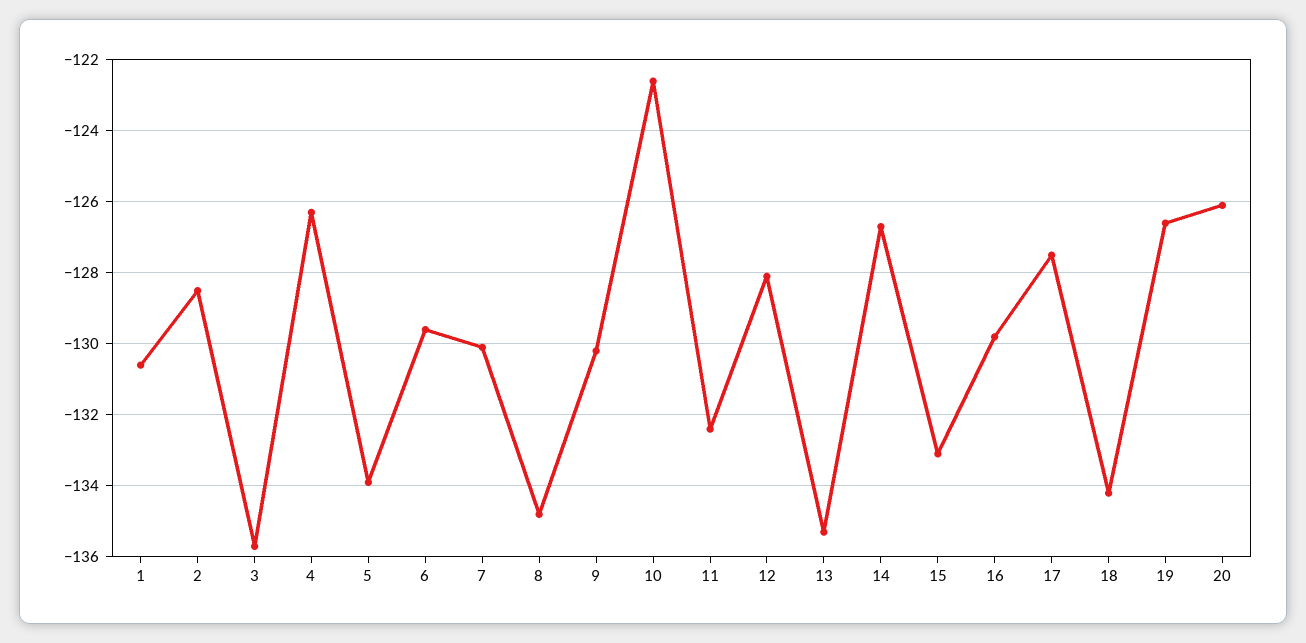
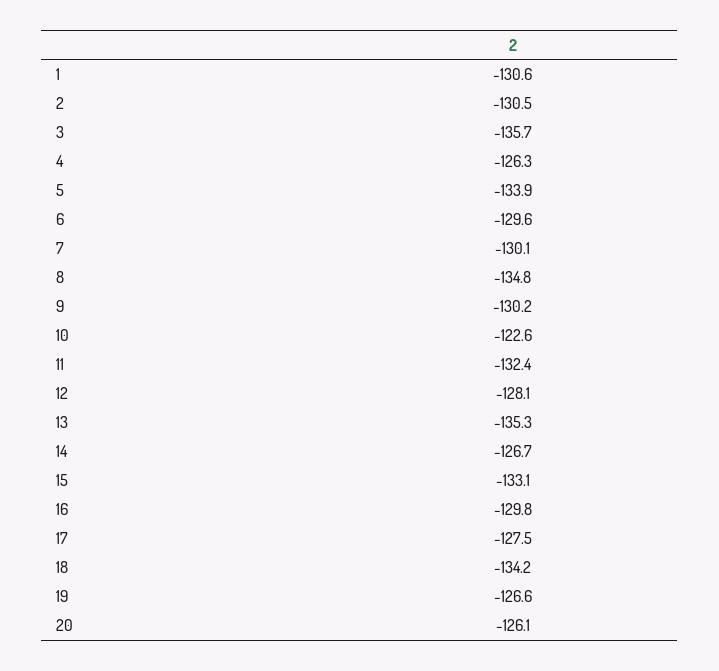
  {
    "1": -130.6,
-   "2": -128.5,
+   "2": -130.5,
    "3": -135.7,
    "4": -126.3,
    "5": -133.9,
    "6": -129.6,
    "7": -130.1,
    "8": -134.8,
    "9": -130.2,
    "10": -122.6,
    "11": -132.4,
    "12": -128.1,
    "13": -135.3,
    "14": -126.7,
    "15": -133.1,
    "16": -129.8,
    "17": -127.5,
    "18": -134.2,
    "19": -126.6,
    "20": -126.1
  }

